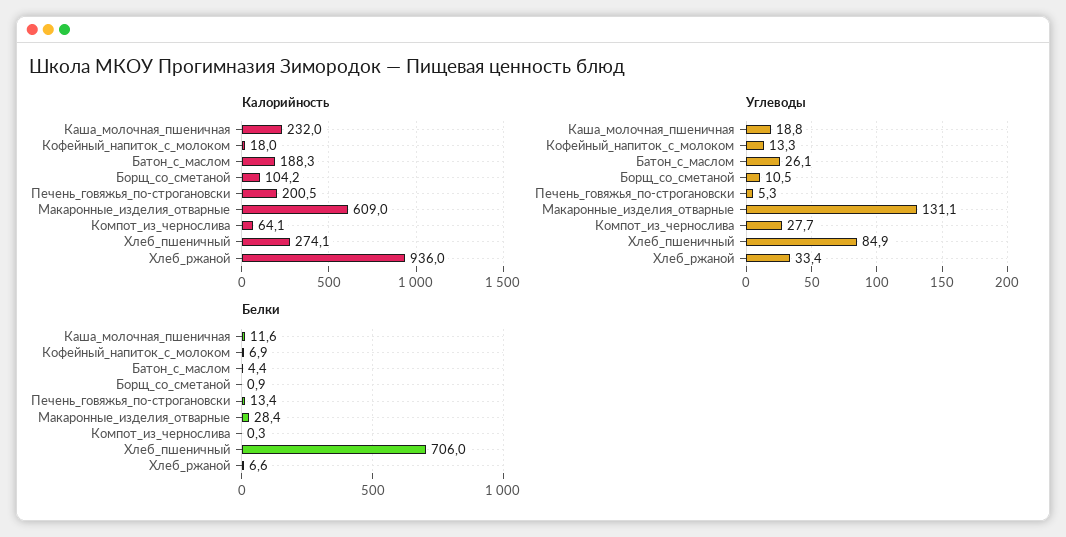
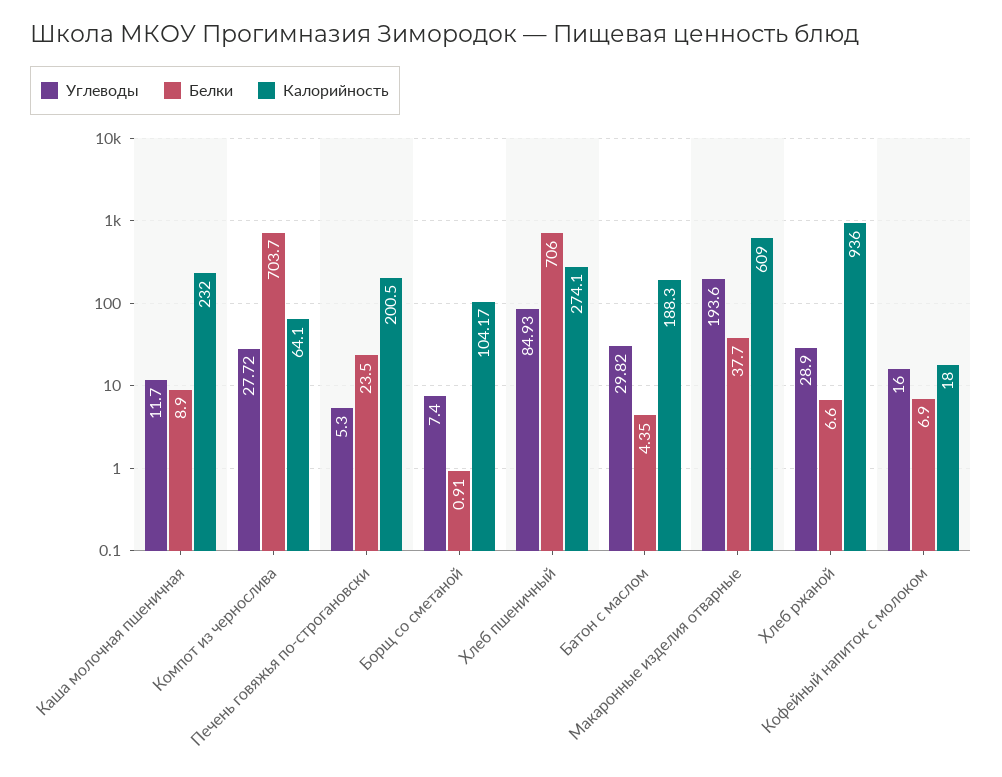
  {
    "Калорийность": {
      "Каша_молочная_пшеничная": 232,
      "Кофейный_напиток_с_молоком": 18,
      "Батон_с_маслом": 188.3,
      "Борщ_со_сметаной": 104.17,
      "Печень_говяжья_по-строгановски": 200.5,
      "Макаронные_изделия_отварные": 609,
      "Компот_из_чернослива": 64.1,
      "Хлеб_пшеничный": 274.1,
      "Хлеб_ржаной": 936
    },
    "Углеводы": {
-     "Каша_молочная_пшеничная": 18.8,
+     "Каша_молочная_пшеничная": 11.7,
-     "Кофейный_напиток_с_молоком": 13.3,
+     "Кофейный_напиток_с_молоком": 16,
-     "Батон_с_маслом": 26.1,
+     "Батон_с_маслом": 29.82,
-     "Борщ_со_сметаной": 10.5,
+     "Борщ_со_сметаной": 7.4,
      "Печень_говяжья_по-строгановски": 5.3,
-     "Макаронные_изделия_отварные": 131.1,
+     "Макаронные_изделия_отварные": 193.6,
      "Компот_из_чернослива": 27.72,
      "Хлеб_пшеничный": 84.93,
-     "Хлеб_ржаной": 33.4
+     "Хлеб_ржаной": 28.9
    },
    "Белки": {
-     "Каша_молочная_пшеничная": 11.6,
+     "Каша_молочная_пшеничная": 8.9,
      "Кофейный_напиток_с_молоком": 6.9,
      "Батон_с_маслом": 4.35,
      "Борщ_со_сметаной": 0.91,
-     "Печень_говяжья_по-строгановски": 13.4,
+     "Печень_говяжья_по-строгановски": 23.5,
-     "Макаронные_изделия_отварные": 28.4,
+     "Макаронные_изделия_отварные": 37.7,
-     "Компот_из_чернослива": 0.3,
+     "Компот_из_чернослива": 703.7,
      "Хлеб_пшеничный": 706,
      "Хлеб_ржаной": 6.6
    }
  }

